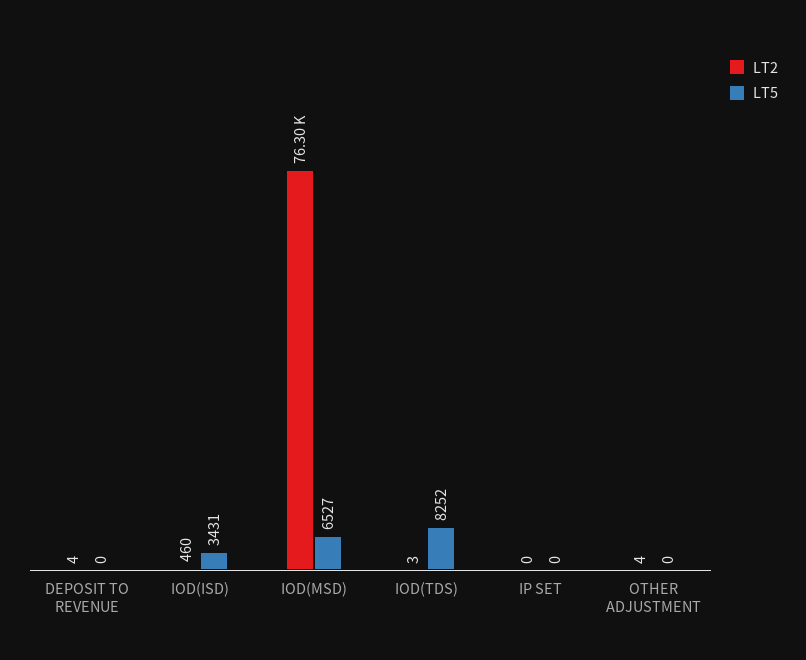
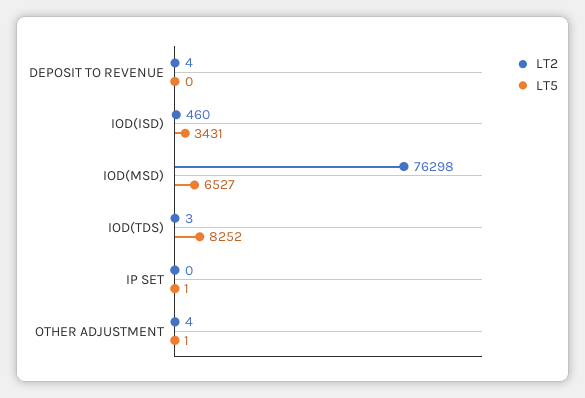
  {
    "LT2": {
      "DEPOSIT TO REVENUE": 4,
      "IOD(ISD)": 460,
      "IOD(MSD)": 76298,
      "IOD(TDS)": 3,
      "IP SET": 0,
      "OTHER ADJUSTMENT": 4
    },
    "LT5": {
      "DEPOSIT TO REVENUE": 0,
      "IOD(ISD)": 3431,
      "IOD(MSD)": 6527,
      "IOD(TDS)": 8252,
-     "IP SET": 0,
+     "IP SET": 1,
-     "OTHER ADJUSTMENT": 0
+     "OTHER ADJUSTMENT": 1
    }
  }

